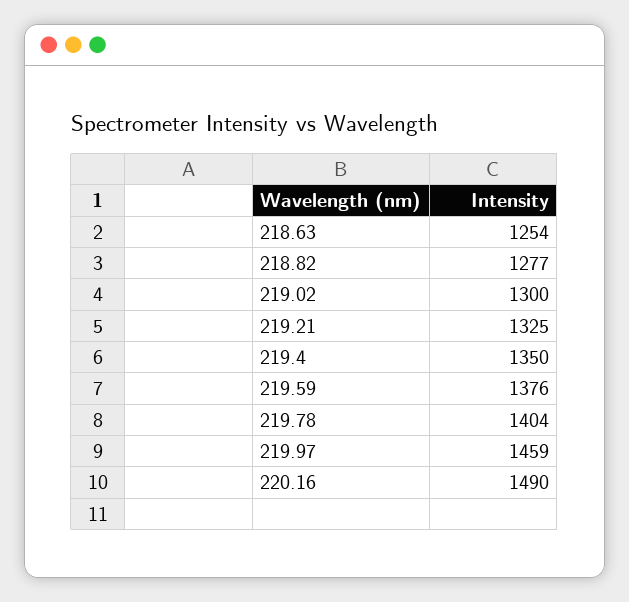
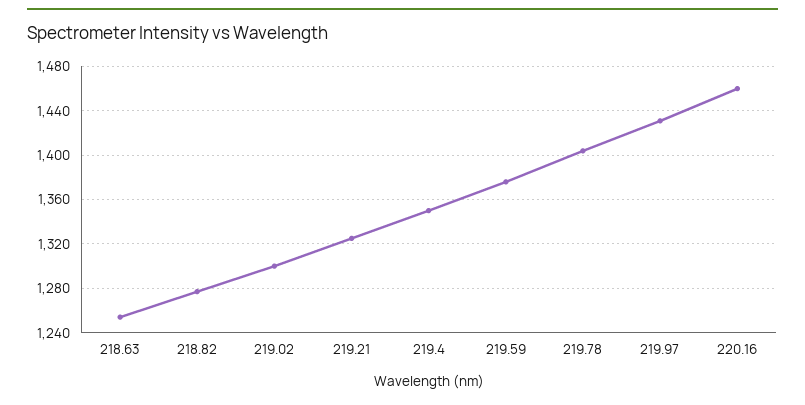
  {
    "218.63": 1254,
    "218.82": 1277,
    "219.02": 1300,
    "219.21": 1325,
    "219.4": 1350,
    "219.59": 1376,
    "219.78": 1404,
-   "219.97": 1459,
+   "219.97": 1430,
-   "220.16": 1490
+   "220.16": 1460
  }

